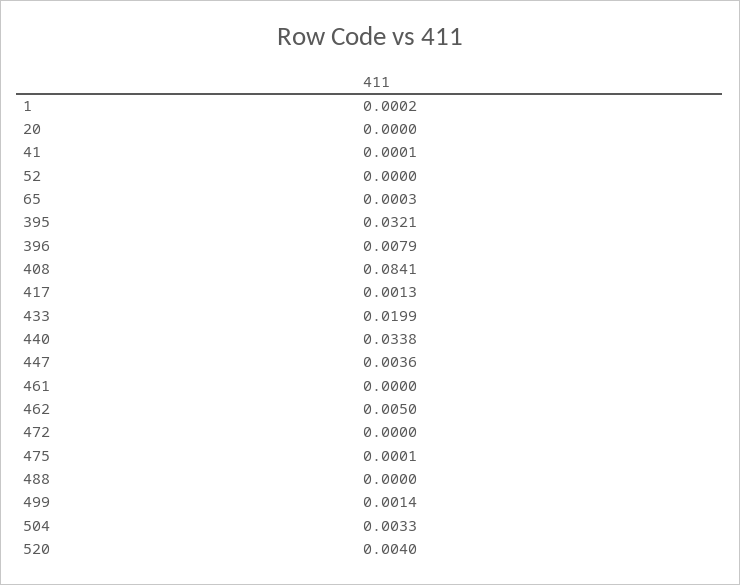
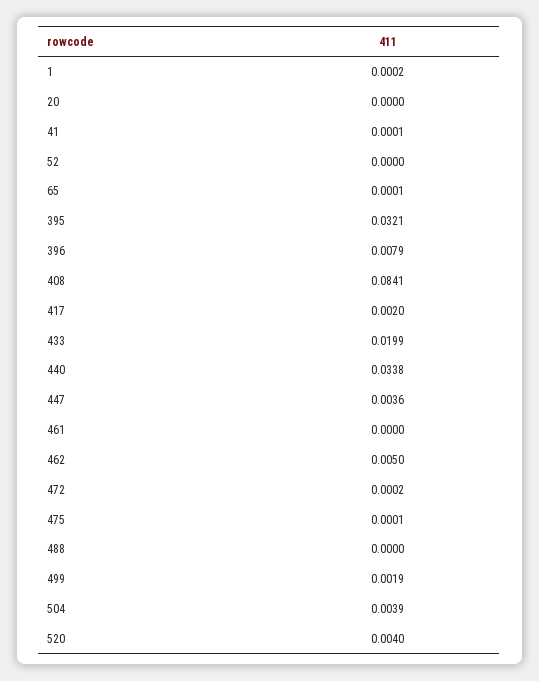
  {
    "1": 0.0002,
    "20": 0,
    "41": 0.0001,
    "52": 0,
-   "65": 0.0003,
+   "65": 0.0001,
    "395": 0.0321,
    "396": 0.0079,
    "408": 0.0841,
-   "417": 0.0013,
+   "417": 0.002,
    "433": 0.0199,
    "440": 0.0338,
    "447": 0.0036,
    "461": 0,
    "462": 0.005,
-   "472": 0,
+   "472": 0.0002,
    "475": 0.0001,
    "488": 0,
-   "499": 0.0014,
+   "499": 0.0019,
-   "504": 0.0033,
+   "504": 0.0039,
    "520": 0.004
  }

